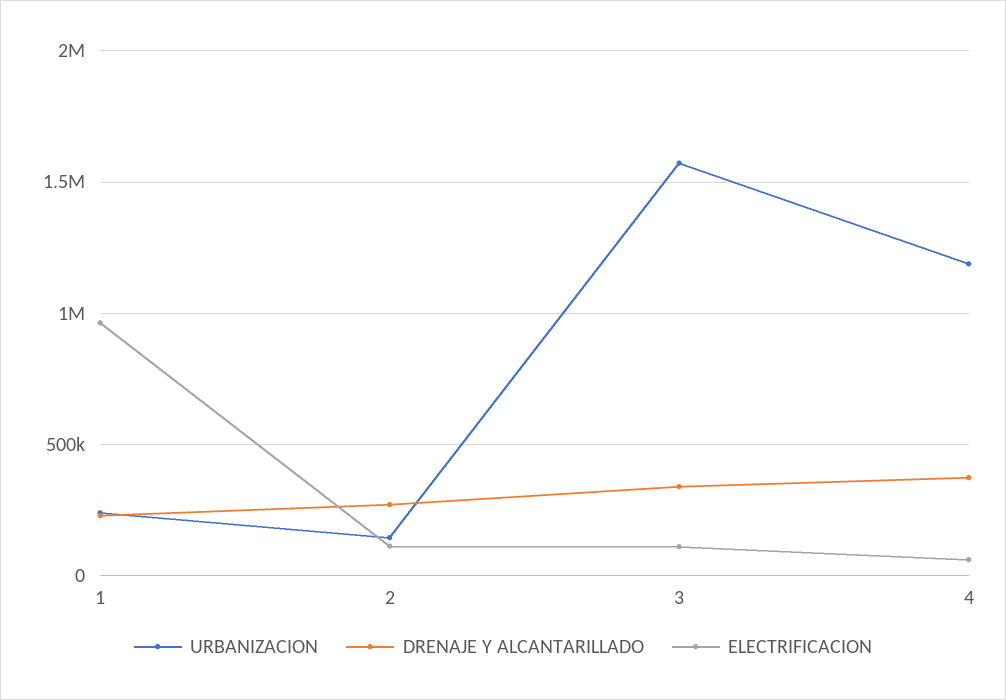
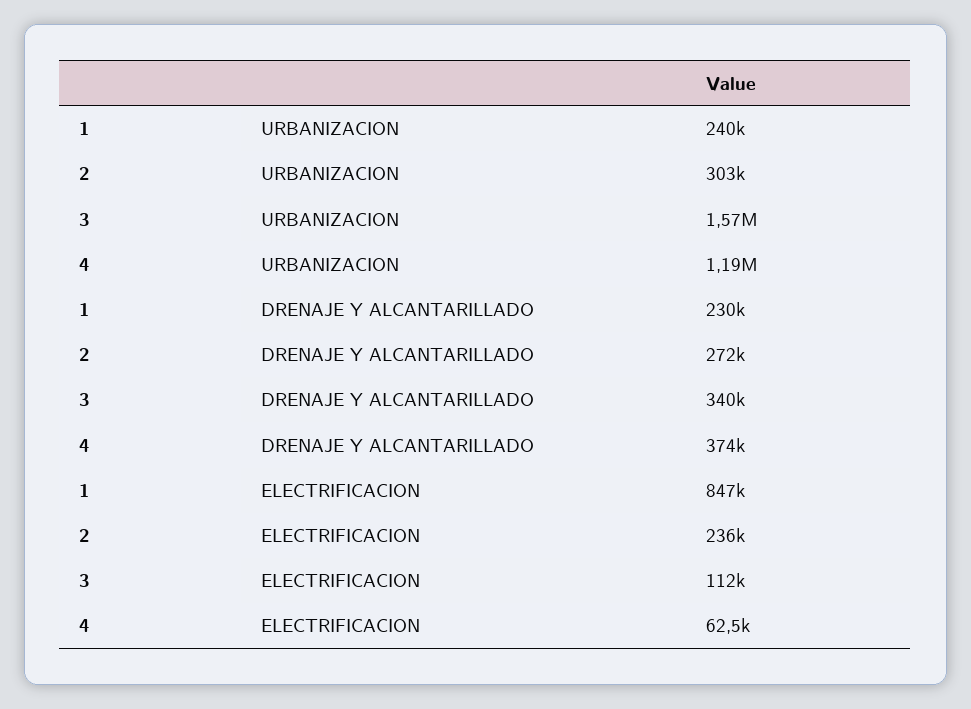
  {
    "URBANIZACION": {
      "1": 240000,
-     "2": 150000,
+     "2": 303000,
      "3": 1570000,
      "4": 1190000
    },
    "DRENAJE Y ALCANTARILLADO": {
      "1": 230000,
      "2": 272000,
      "3": 340000,
      "4": 374000
    },
    "ELECTRIFICACION": {
-     "1": 950000,
+     "1": 847000,
-     "2": 100000,
+     "2": 236000,
      "3": 112000,
      "4": 62500
    }
  }

